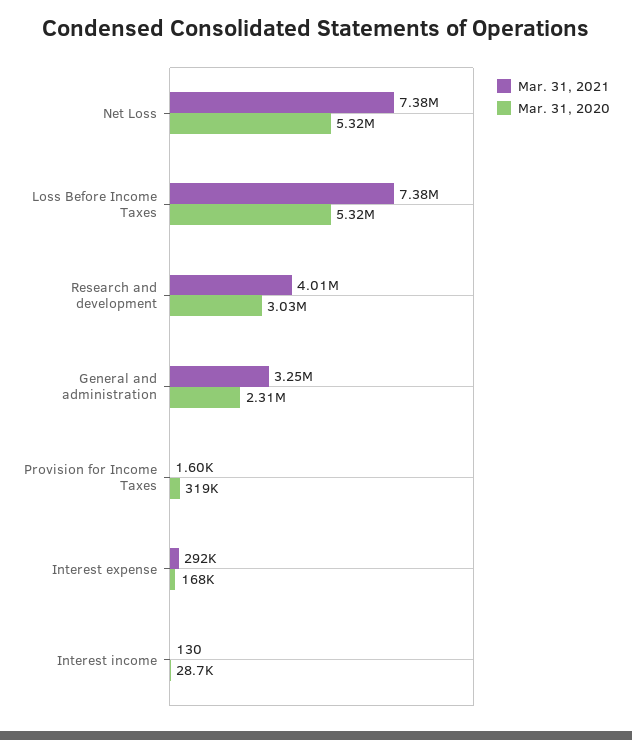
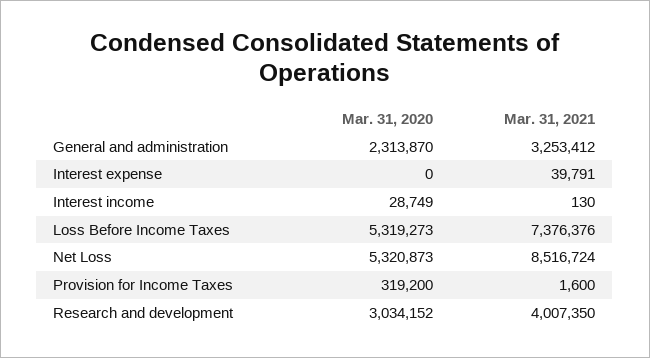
  {
    "Mar. 31, 2021": {
-     "Net Loss": 7380000,
+     "Net Loss": 8516724,
      "Loss Before Income Taxes": 7376376,
      "Research and development": 4007350,
      "General and administration": 3253412,
      "Provision for Income Taxes": 1600,
-     "Interest expense": 292000,
+     "Interest expense": 39791,
      "Interest income": 130
    },
    "Mar. 31, 2020": {
      "Net Loss": 5320873,
      "Loss Before Income Taxes": 5319273,
      "Research and development": 3034152,
      "General and administration": 2313870,
      "Provision for Income Taxes": 319200,
-     "Interest expense": 168000,
+     "Interest expense": 0,
      "Interest income": 28749
    }
  }

